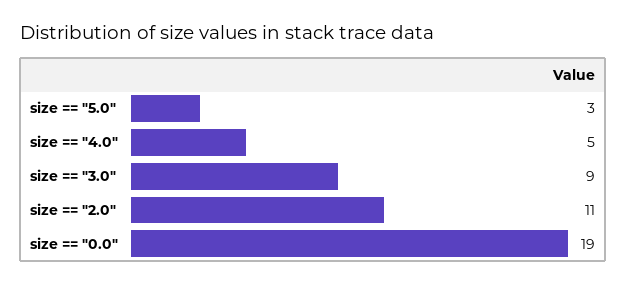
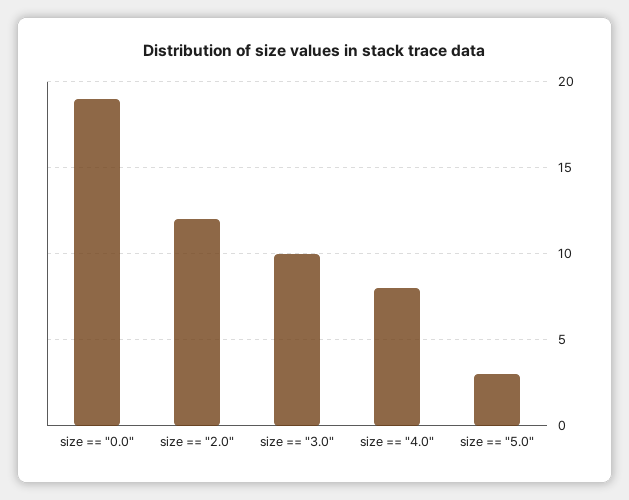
  {
    "size == \"5.0\"": 3,
-   "size == \"4.0\"": 5,
+   "size == \"4.0\"": 8,
-   "size == \"3.0\"": 9,
+   "size == \"3.0\"": 10,
-   "size == \"2.0\"": 11,
+   "size == \"2.0\"": 12,
    "size == \"0.0\"": 19
  }

